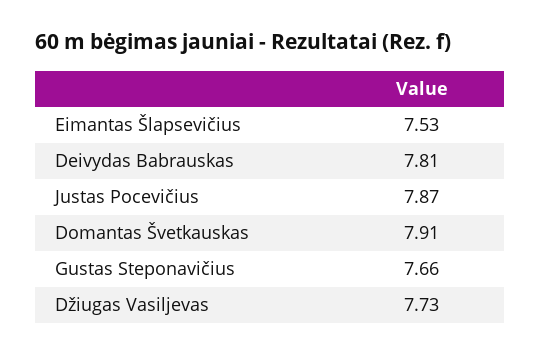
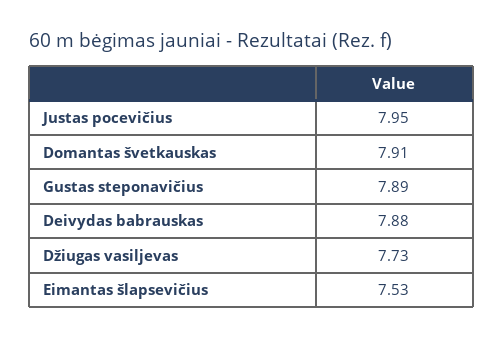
  {
    "Eimantas Šlapsevičius": 7.53,
-   "Deivydas Babrauskas": 7.81,
+   "Deivydas Babrauskas": 7.88,
-   "Justas Pocevičius": 7.87,
+   "Justas Pocevičius": 7.95,
    "Domantas Švetkauskas": 7.91,
-   "Gustas Steponavičius": 7.66,
+   "Gustas Steponavičius": 7.89,
    "Džiugas Vasiljevas": 7.73
  }

